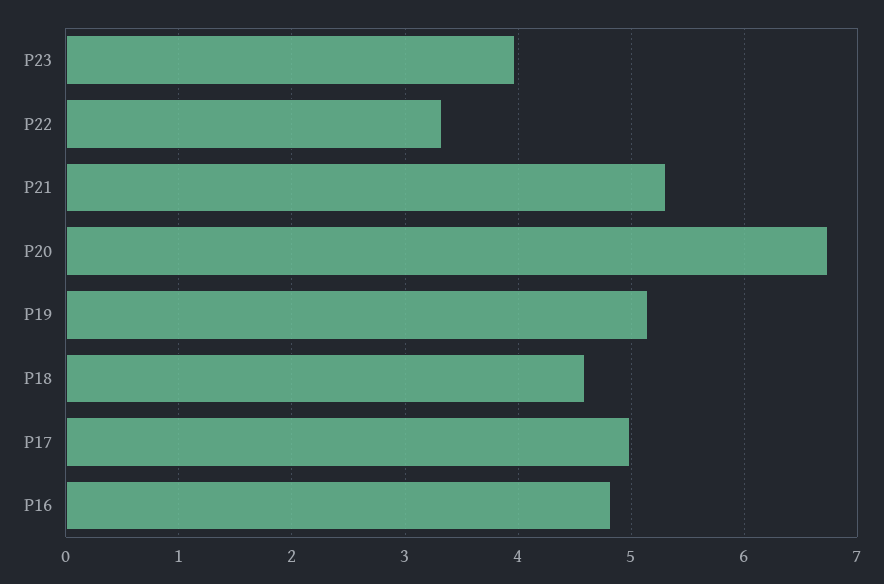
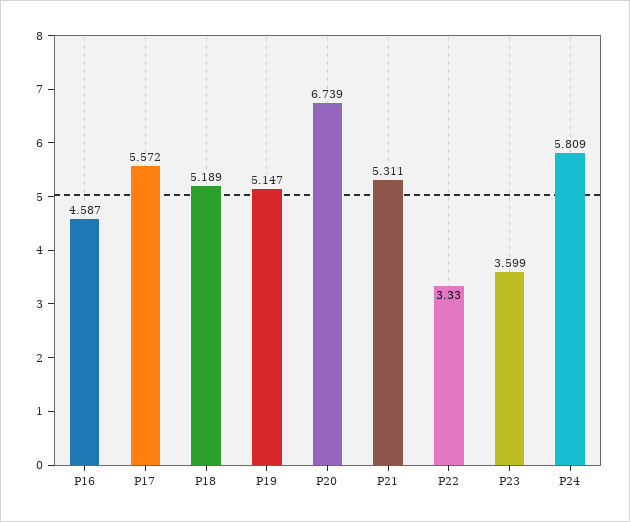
  {
-   "P23": 4,
+   "P23": 3.599,
    "P22": 3.33,
    "P21": 5.311,
    "P20": 6.739,
    "P19": 5.147,
-   "P18": 4.6,
+   "P18": 5.189,
-   "P17": 5,
+   "P17": 5.572,
-   "P16": 4.8
+   "P16": 4.587,
+   "P24": 5.809
  }

